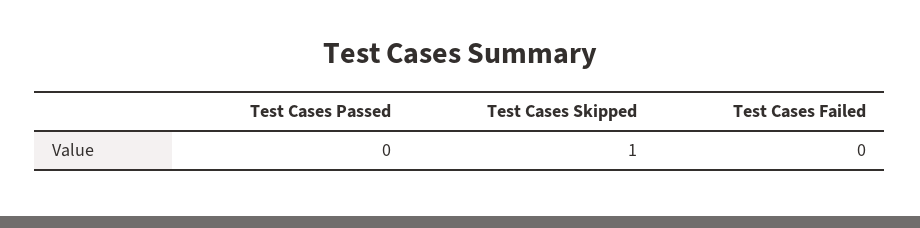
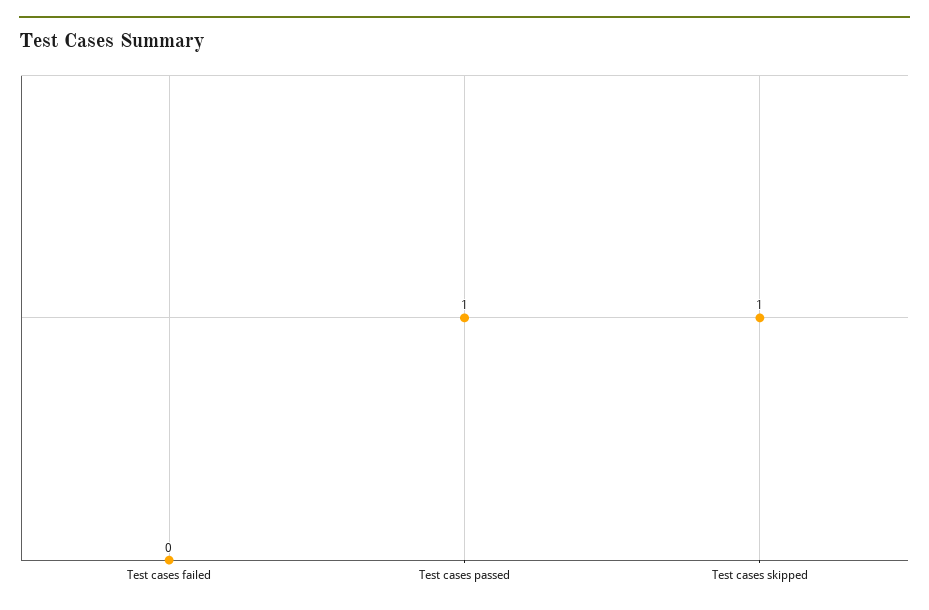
  {
-   "Test Cases Passed": 0,
+   "Test Cases Passed": 1,
    "Test Cases Skipped": 1,
    "Test Cases Failed": 0
  }

